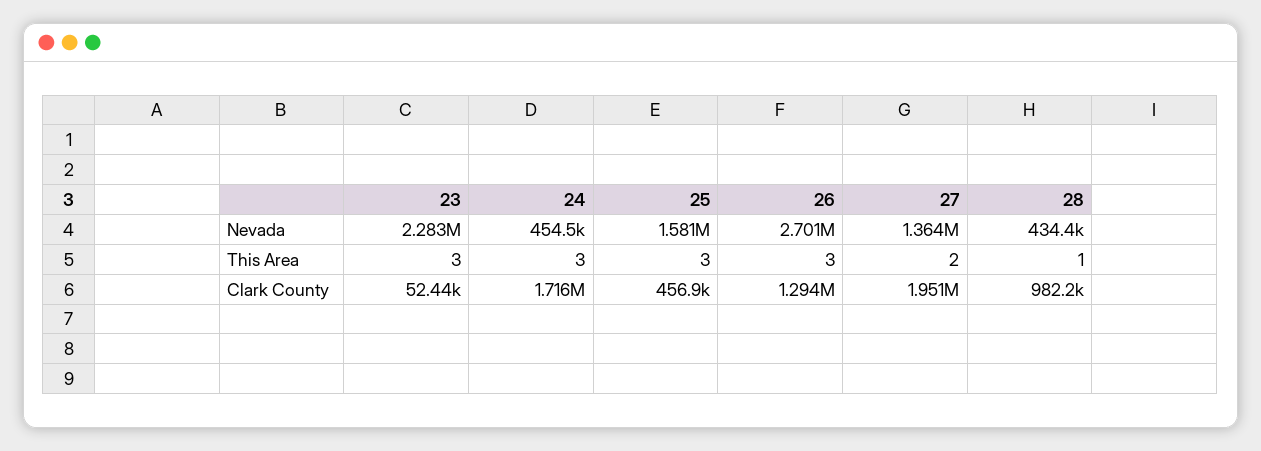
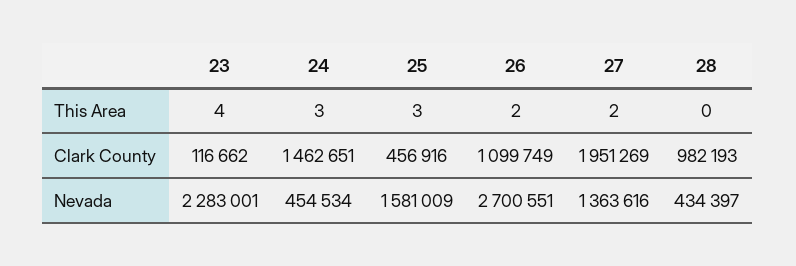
  {
    "23": {
      "Nevada": 2283001,
-     "This Area": 3,
+     "This Area": 4,
-     "Clark County": 52440
+     "Clark County": 116662
    },
    "24": {
      "Nevada": 454534,
      "This Area": 3,
-     "Clark County": 1716000
+     "Clark County": 1462651
    },
    "25": {
      "Nevada": 1581009,
      "This Area": 3,
      "Clark County": 456916
    },
    "26": {
      "Nevada": 2700551,
-     "This Area": 3,
+     "This Area": 2,
-     "Clark County": 1294000
+     "Clark County": 1099749
    },
    "27": {
      "Nevada": 1363616,
      "This Area": 2,
      "Clark County": 1951269
    },
    "28": {
      "Nevada": 434397,
-     "This Area": 1,
+     "This Area": 0,
      "Clark County": 982193
    }
  }

